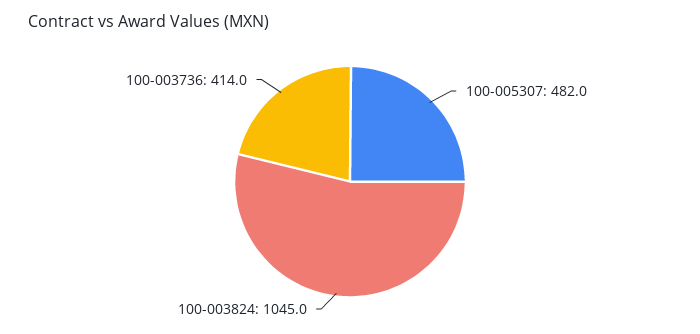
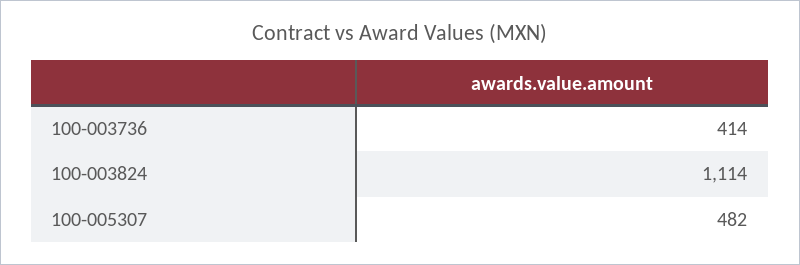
  {
    "100-005307": 482,
-   "100-003824": 1045,
+   "100-003824": 1114,
    "100-003736": 414
  }

